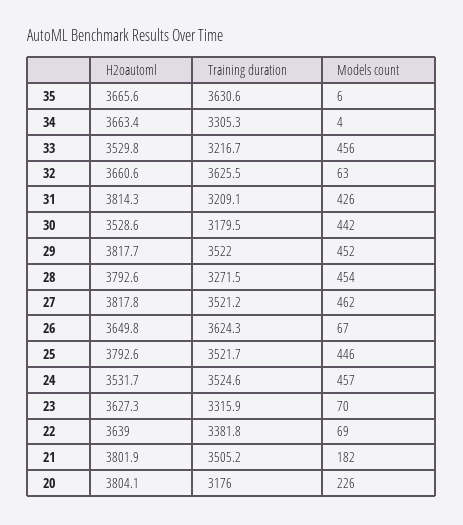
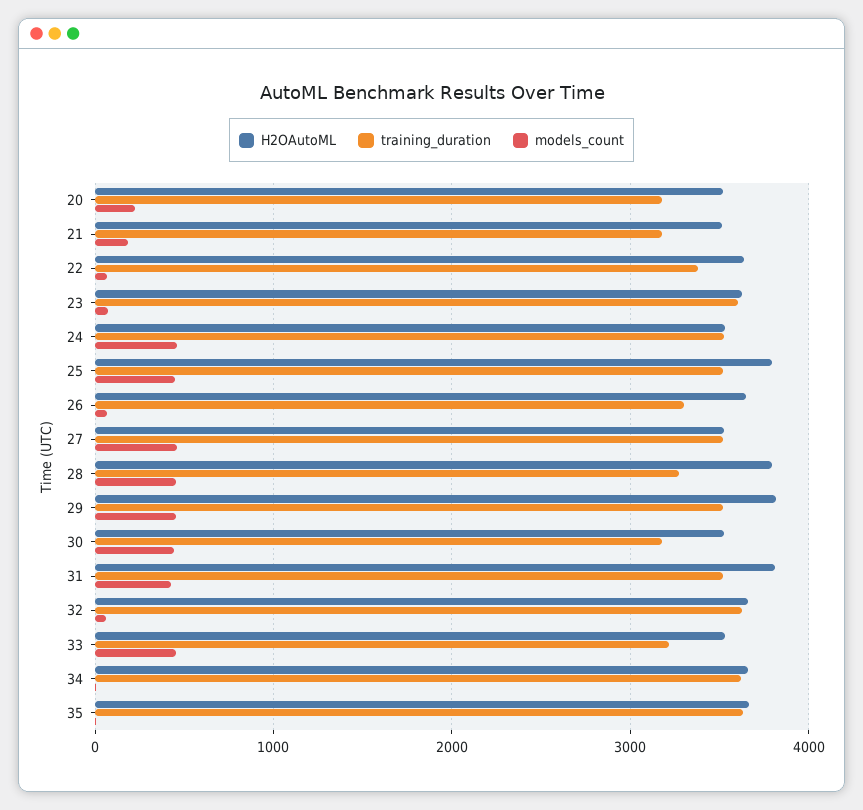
  {
    "H2oautoml": {
      "35": 3665.6,
      "34": 3663.4,
      "33": 3529.8,
      "32": 3660.6,
      "31": 3814.3,
      "30": 3528.6,
      "29": 3817.7,
      "28": 3792.6,
-     "27": 3817.8,
+     "27": 3500,
      "26": 3649.8,
      "25": 3792.6,
      "24": 3531.7,
      "23": 3627.3,
      "22": 3639,
-     "21": 3801.9,
+     "21": 3500,
-     "20": 3804.1
+     "20": 3500
    },
    "Training duration": {
      "35": 3630.6,
-     "34": 3305.3,
+     "34": 3600,
      "33": 3216.7,
      "32": 3625.5,
-     "31": 3209.1,
+     "31": 3500,
      "30": 3179.5,
      "29": 3522,
      "28": 3271.5,
      "27": 3521.2,
-     "26": 3624.3,
+     "26": 3300,
      "25": 3521.7,
      "24": 3524.6,
-     "23": 3315.9,
+     "23": 3600,
      "22": 3381.8,
-     "21": 3505.2,
+     "21": 3200,
      "20": 3176
    },
    "Models count": {
      "35": 6,
      "34": 4,
      "33": 456,
      "32": 63,
      "31": 426,
      "30": 442,
      "29": 452,
      "28": 454,
      "27": 462,
      "26": 67,
      "25": 446,
      "24": 457,
      "23": 70,
      "22": 69,
      "21": 182,
      "20": 226
    }
  }

